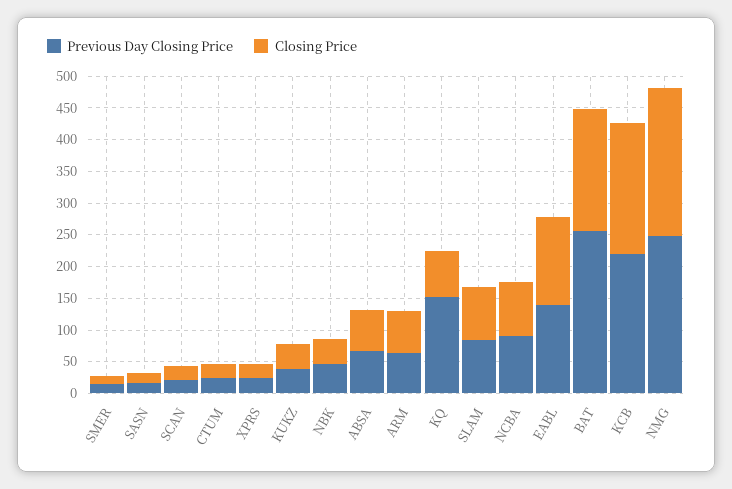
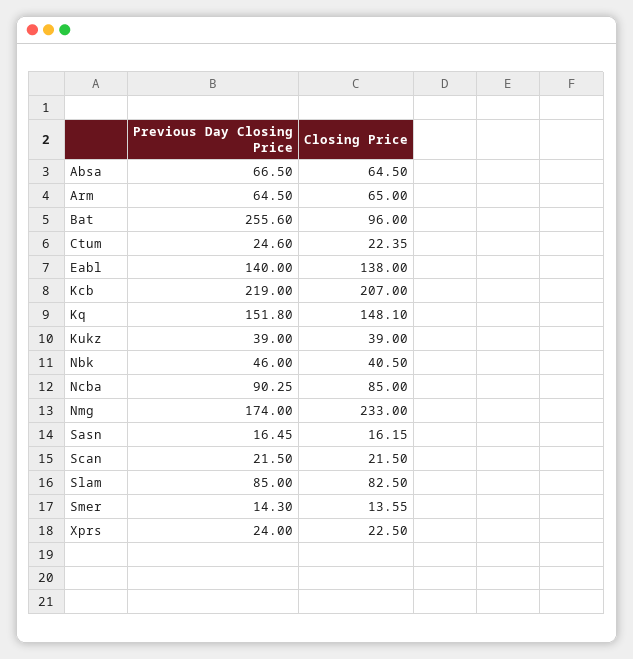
  {
    "Previous Day Closing Price": {
      "SMER": 14.3,
      "SASN": 16.45,
      "SCAN": 21.5,
      "CTUM": 24.6,
      "XPRS": 24,
      "KUKZ": 39,
      "NBK": 46,
      "ABSA": 66.5,
      "ARM": 64.5,
      "KQ": 151.8,
      "SLAM": 85,
      "NCBA": 90.25,
      "EABL": 140,
      "BAT": 255.6,
      "KCB": 219,
-     "NMG": 250
+     "NMG": 174
    },
    "Closing Price": {
      "SMER": 13.55,
      "SASN": 16.15,
      "SCAN": 21.5,
      "CTUM": 22.35,
      "XPRS": 22.5,
      "KUKZ": 39,
      "NBK": 40.5,
      "ABSA": 64.5,
      "ARM": 65,
-     "KQ": 75,
+     "KQ": 148.1,
      "SLAM": 82.5,
      "NCBA": 85,
      "EABL": 138,
-     "BAT": 200,
+     "BAT": 96,
      "KCB": 207,
      "NMG": 233
    }
  }

